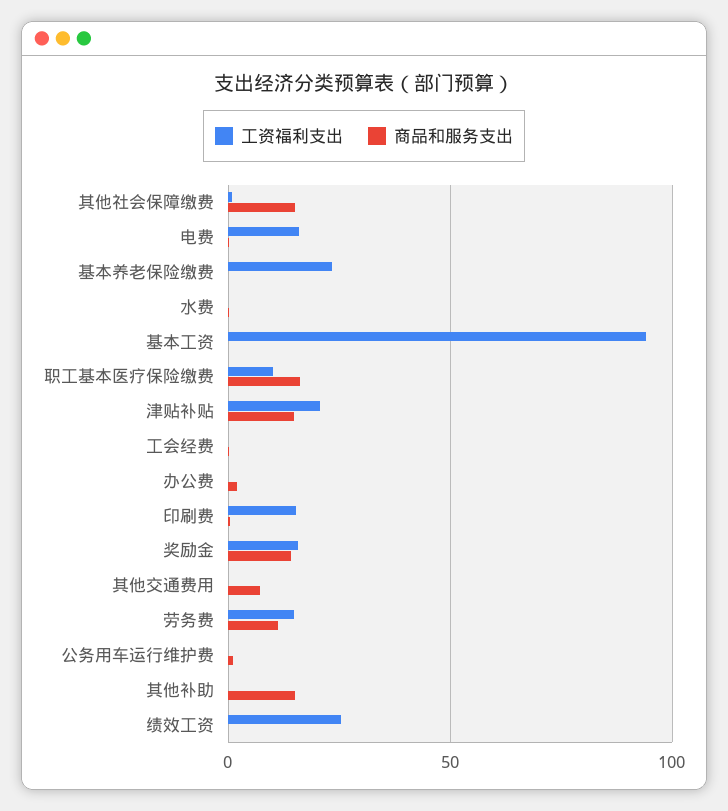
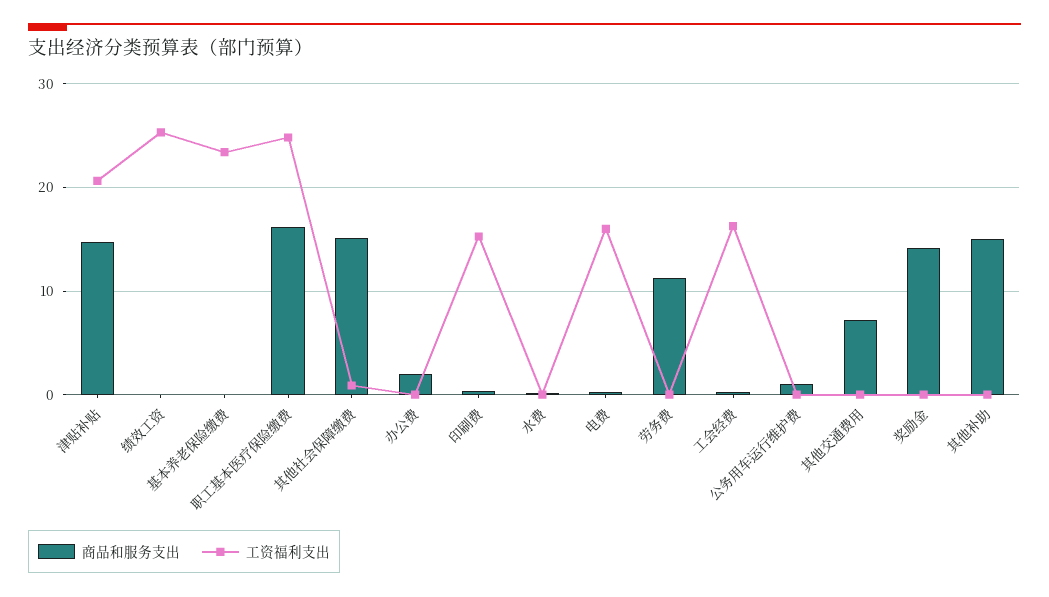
  {
    "工资福利支出": {
      "其他社会保障缴费": 1,
      "电费": 16,
      "基本养老保险缴费": 23,
      "水费": 0,
-     "基本工资": 95,
-     "职工基本医疗保险缴费": 10,
+     "职工基本医疗保险缴费": 25,
      "津贴补贴": 21,
-     "工会经费": 0,
+     "工会经费": 16,
      "办公费": 0,
      "印刷费": 15,
-     "奖励金": 15,
+     "奖励金": 0,
      "其他交通费用": 0,
-     "劳务费": 15,
+     "劳务费": 0,
      "公务用车运行维护费": 0,
      "其他补助": 0,
      "绩效工资": 25
    },
    "商品和服务支出": {
      "其他社会保障缴费": 15,
      "电费": 0,
      "基本养老保险缴费": 0,
      "水费": 0,
-     "基本工资": 0,
      "职工基本医疗保险缴费": 16,
      "津贴补贴": 15,
      "工会经费": 0,
      "办公费": 2,
      "印刷费": 0,
      "奖励金": 14,
      "其他交通费用": 7,
      "劳务费": 11,
      "公务用车运行维护费": 1,
      "其他补助": 15,
      "绩效工资": 0
    }
  }

